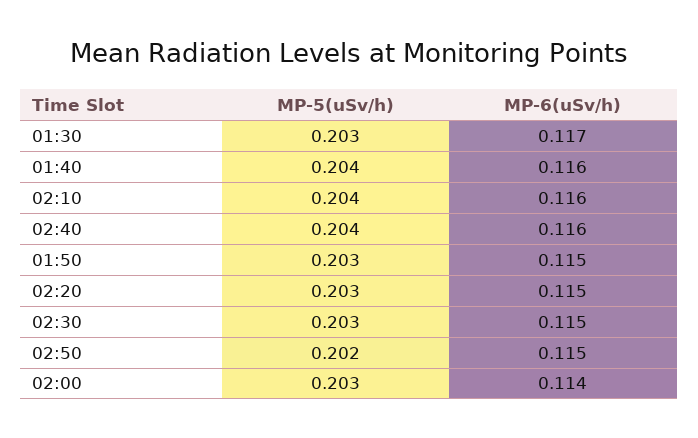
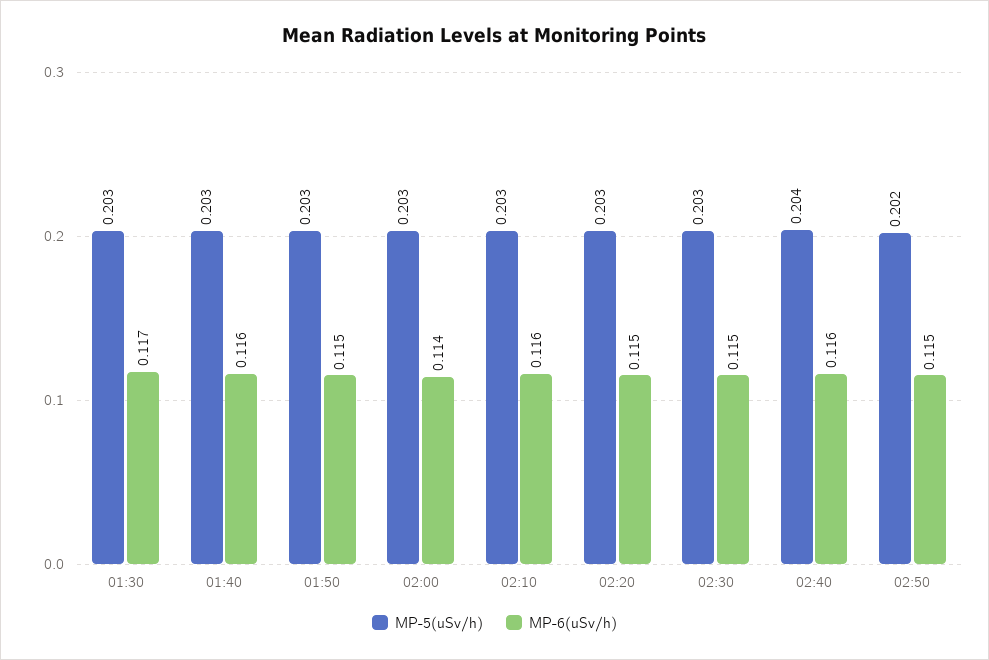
  {
    "MP-5(uSv/h)": {
      "01:30": 0.203,
-     "01:40": 0.204,
+     "01:40": 0.203,
-     "02:10": 0.204,
+     "02:10": 0.203,
      "02:40": 0.204,
      "01:50": 0.203,
      "02:20": 0.203,
      "02:30": 0.203,
      "02:50": 0.202,
      "02:00": 0.203
    },
    "MP-6(uSv/h)": {
      "01:30": 0.117,
      "01:40": 0.116,
      "02:10": 0.116,
      "02:40": 0.116,
      "01:50": 0.115,
      "02:20": 0.115,
      "02:30": 0.115,
      "02:50": 0.115,
      "02:00": 0.114
    }
  }

